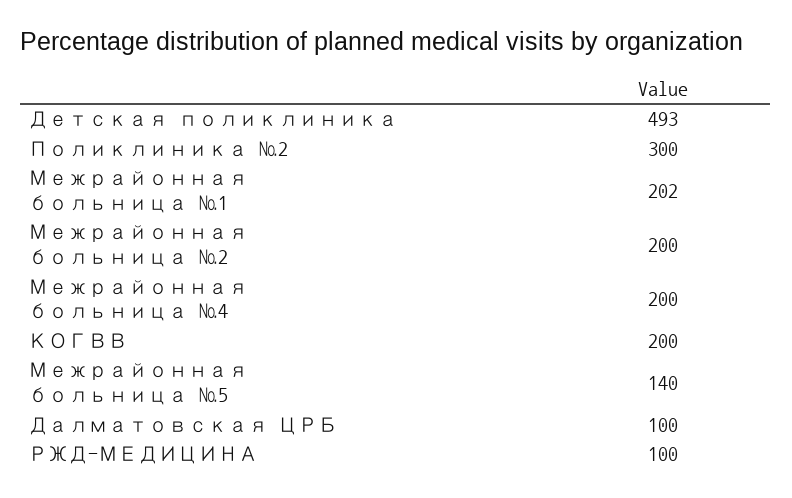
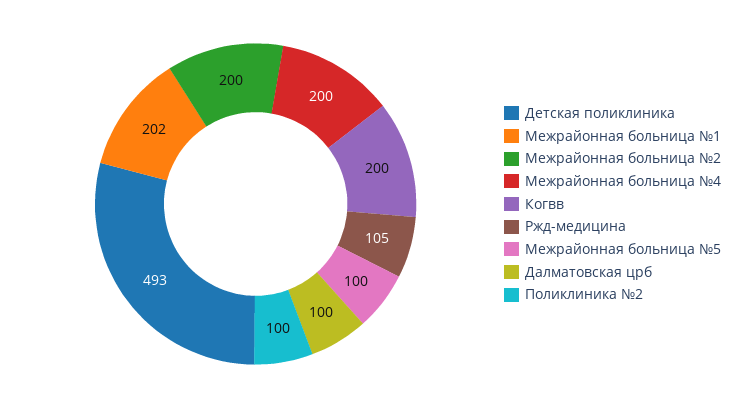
  {
    "Детская поликлиника": 493,
-   "Поликлиника №2": 300,
+   "Поликлиника №2": 100,
    "Межрайонная больница №1": 202,
    "Межрайонная больница №2": 200,
    "Межрайонная больница №4": 200,
    "КОГВВ": 200,
-   "Межрайонная больница №5": 140,
+   "Межрайонная больница №5": 100,
    "Далматовская ЦРБ": 100,
-   "РЖД-МЕДИЦИНА": 100
+   "РЖД-МЕДИЦИНА": 105
  }

